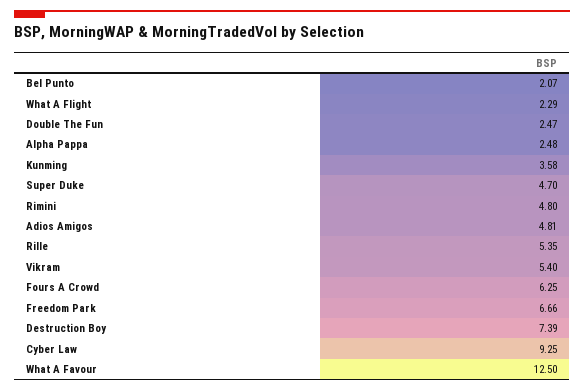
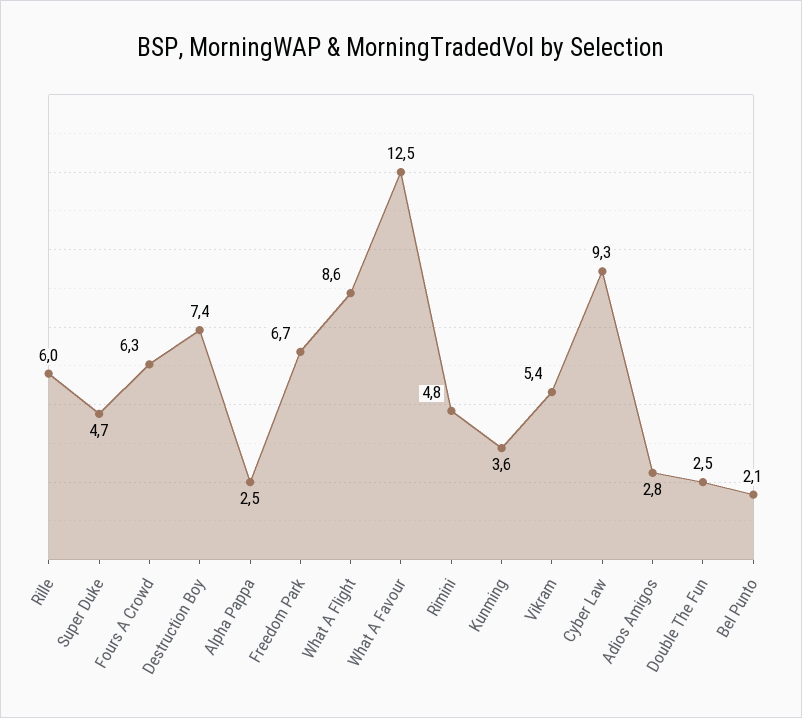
  {
    "Bel Punto": 2.07,
-   "What A Flight": 2.29,
+   "What A Flight": 8.6,
    "Double The Fun": 2.47,
    "Alpha Pappa": 2.48,
    "Kunming": 3.58,
    "Super Duke": 4.7,
    "Rimini": 4.8,
-   "Adios Amigos": 4.81,
+   "Adios Amigos": 2.8,
-   "Rille": 5.35,
+   "Rille": 6,
    "Vikram": 5.4,
    "Fours A Crowd": 6.25,
    "Freedom Park": 6.66,
    "Destruction Boy": 7.39,
    "Cyber Law": 9.25,
    "What A Favour": 12.5
  }

